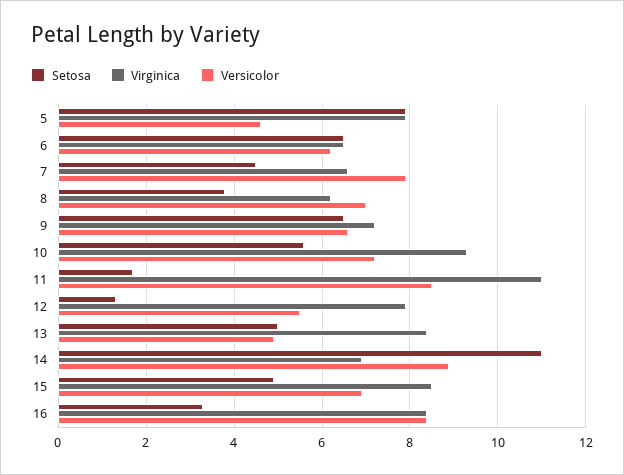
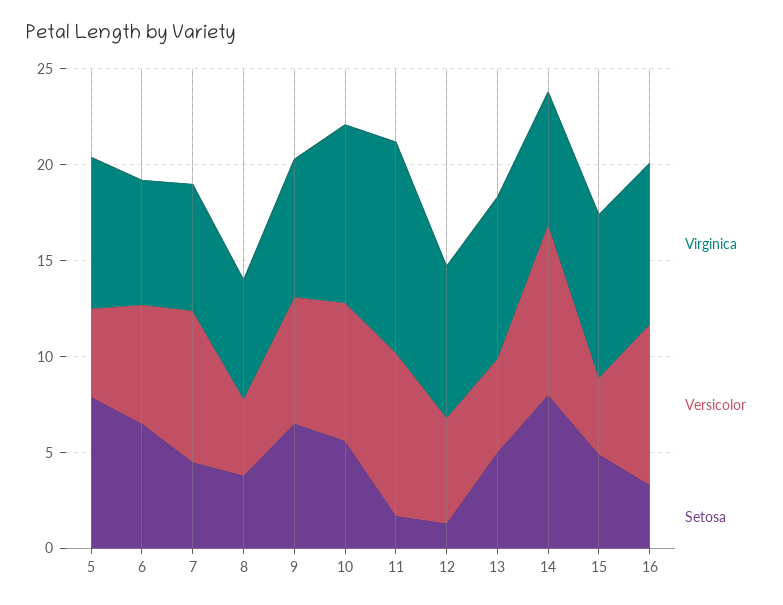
  {
    "Setosa": {
      "5": 8,
      "6": 6.5,
      "7": 4.5,
      "8": 4,
      "9": 6.5,
      "10": 5.5,
      "11": 1.5,
      "12": 1.5,
      "13": 5,
-     "14": 11,
+     "14": 8,
      "15": 5,
      "16": 3.5
    },
    "Virginica": {
      "5": 8,
      "6": 6.5,
      "7": 6.5,
      "8": 6,
      "9": 7,
      "10": 9.5,
      "11": 11,
      "12": 8,
      "13": 8.5,
      "14": 7,
      "15": 8.5,
      "16": 8.5
    },
    "Versicolor": {
      "5": 4.5,
      "6": 6,
      "7": 8,
-     "8": 7,
+     "8": 4,
      "9": 6.5,
      "10": 7,
      "11": 8.5,
      "12": 5.5,
      "13": 5,
      "14": 9,
-     "15": 7,
+     "15": 4,
      "16": 8.5
    }
  }

